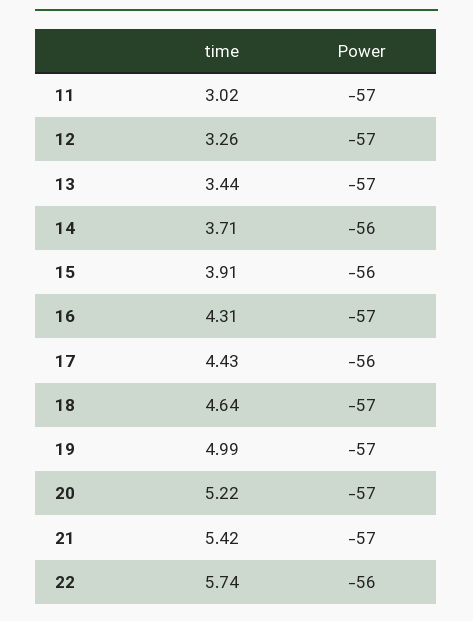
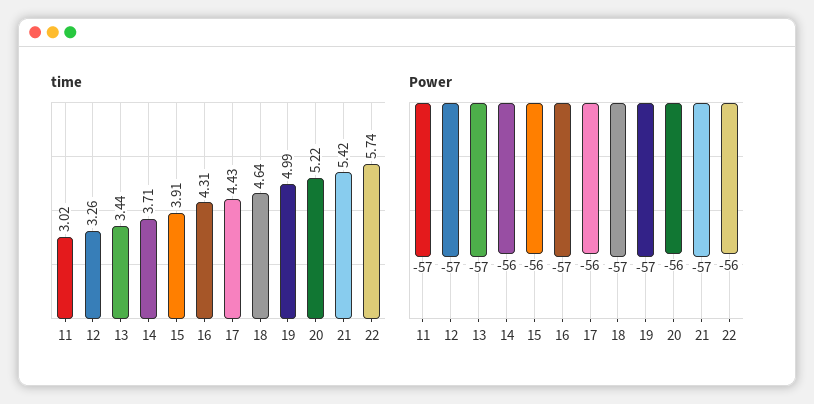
  {
    "time": {
      "11": 3.02,
      "12": 3.26,
      "13": 3.44,
      "14": 3.71,
      "15": 3.91,
      "16": 4.31,
      "17": 4.43,
      "18": 4.64,
      "19": 4.99,
      "20": 5.22,
      "21": 5.42,
      "22": 5.74
    },
    "Power": {
      "11": -57,
      "12": -57,
      "13": -57,
      "14": -56,
      "15": -56,
      "16": -57,
      "17": -56,
      "18": -57,
      "19": -57,
-     "20": -57,
+     "20": -56,
      "21": -57,
      "22": -56
    }
  }

